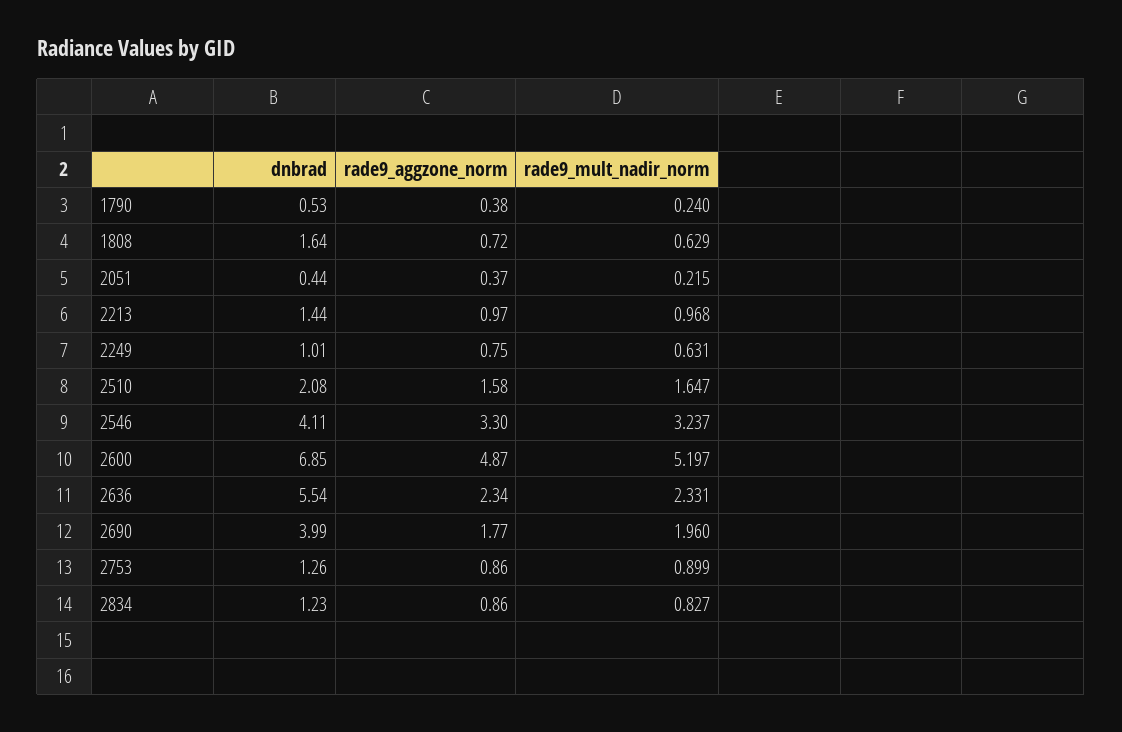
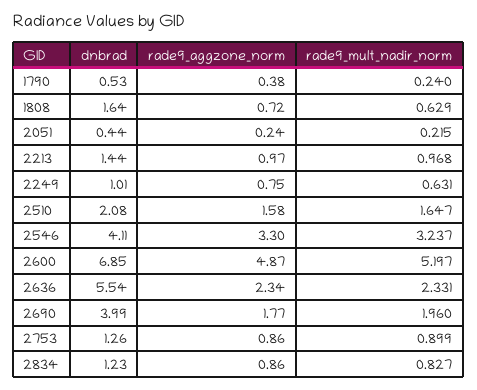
  {
    "dnbrad": {
      "1790": 0.53,
      "1808": 1.64,
      "2051": 0.44,
      "2213": 1.44,
      "2249": 1.01,
      "2510": 2.08,
      "2546": 4.11,
      "2600": 6.85,
      "2636": 5.54,
      "2690": 3.99,
      "2753": 1.26,
      "2834": 1.23
    },
    "rade9_aggzone_norm": {
      "1790": 0.38,
      "1808": 0.72,
-     "2051": 0.37,
+     "2051": 0.24,
      "2213": 0.97,
      "2249": 0.75,
      "2510": 1.58,
      "2546": 3.3,
      "2600": 4.87,
      "2636": 2.34,
      "2690": 1.77,
      "2753": 0.86,
      "2834": 0.86
    },
    "rade9_mult_nadir_norm": {
      "1790": 0.24,
      "1808": 0.629,
      "2051": 0.215,
      "2213": 0.968,
      "2249": 0.631,
      "2510": 1.647,
      "2546": 3.237,
      "2600": 5.197,
      "2636": 2.331,
      "2690": 1.96,
      "2753": 0.899,
      "2834": 0.827
    }
  }

